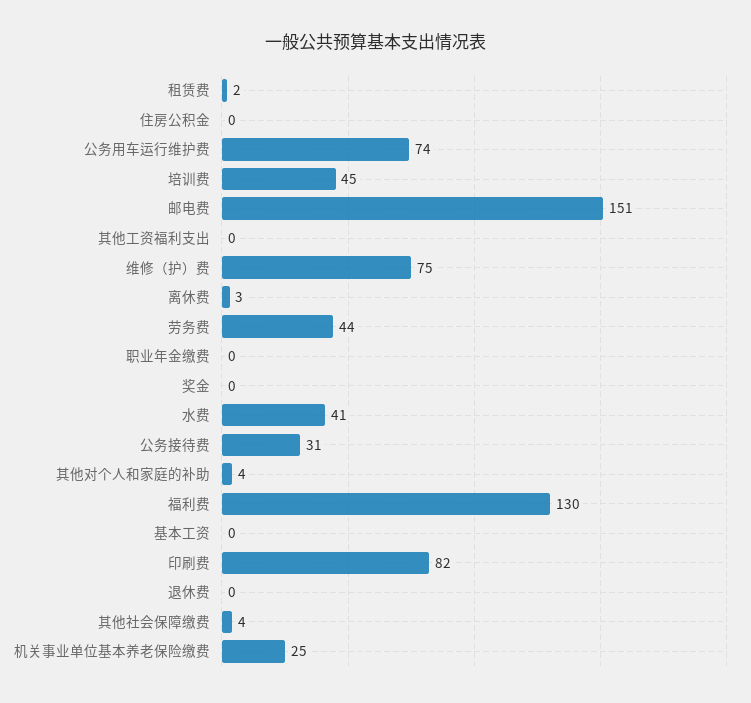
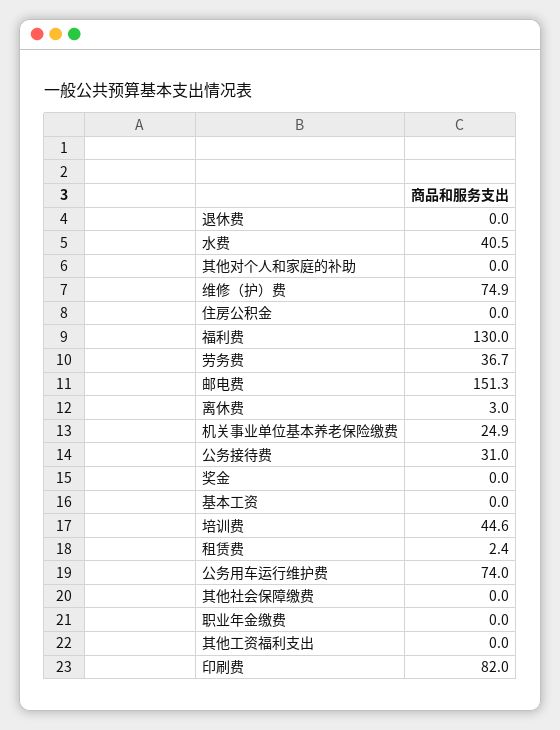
  {
    "租赁费": 2.4,
    "住房公积金": 0,
    "公务用车运行维护费": 74,
    "培训费": 44.6,
    "邮电费": 151.3,
    "其他工资福利支出": 0,
    "维修（护）费": 74.9,
    "离休费": 3,
-   "劳务费": 44,
+   "劳务费": 36.7,
    "职业年金缴费": 0,
    "奖金": 0,
    "水费": 40.5,
    "公务接待费": 31,
-   "其他对个人和家庭的补助": 4,
+   "其他对个人和家庭的补助": 0,
    "福利费": 130,
    "基本工资": 0,
    "印刷费": 82,
    "退休费": 0,
-   "其他社会保障缴费": 4,
+   "其他社会保障缴费": 0,
    "机关事业单位基本养老保险缴费": 24.9
  }

